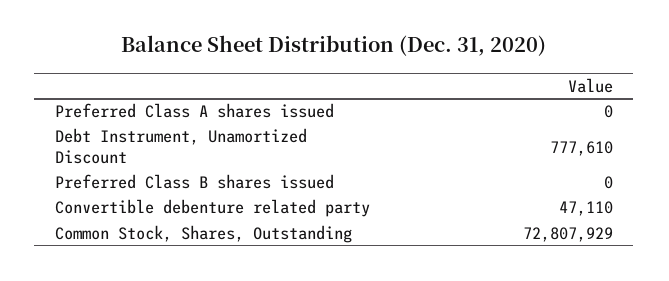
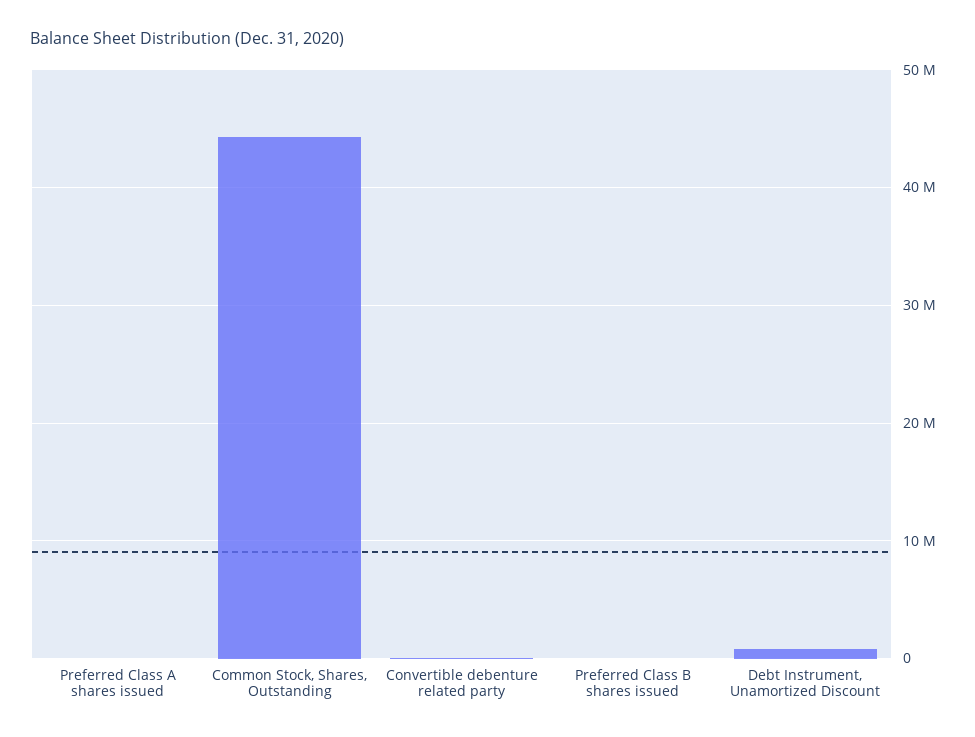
  {
    "Preferred Class A shares issued": 0,
    "Debt Instrument, Unamortized Discount": 777610,
    "Preferred Class B shares issued": 0,
    "Convertible debenture related party": 47110,
-   "Common Stock, Shares, Outstanding": 72807929
+   "Common Stock, Shares, Outstanding": 44000000
  }

